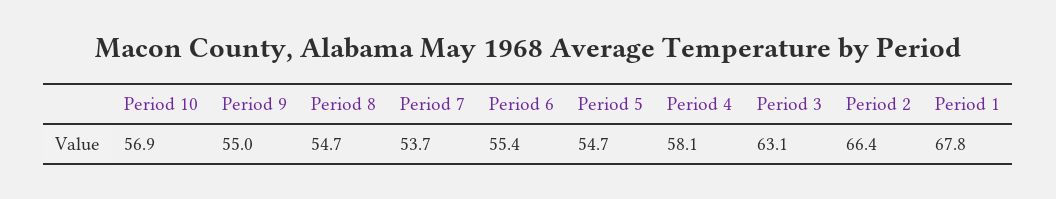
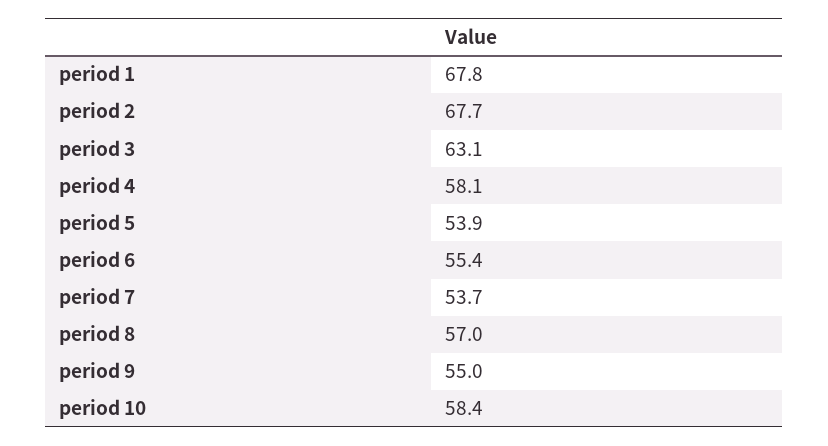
  {
-   "Period 10": 56.9,
+   "Period 10": 58.4,
    "Period 9": 55,
-   "Period 8": 54.7,
+   "Period 8": 57,
    "Period 7": 53.7,
    "Period 6": 55.4,
-   "Period 5": 54.7,
+   "Period 5": 53.9,
    "Period 4": 58.1,
    "Period 3": 63.1,
-   "Period 2": 66.4,
+   "Period 2": 67.7,
    "Period 1": 67.8
  }

